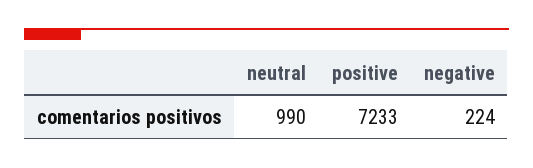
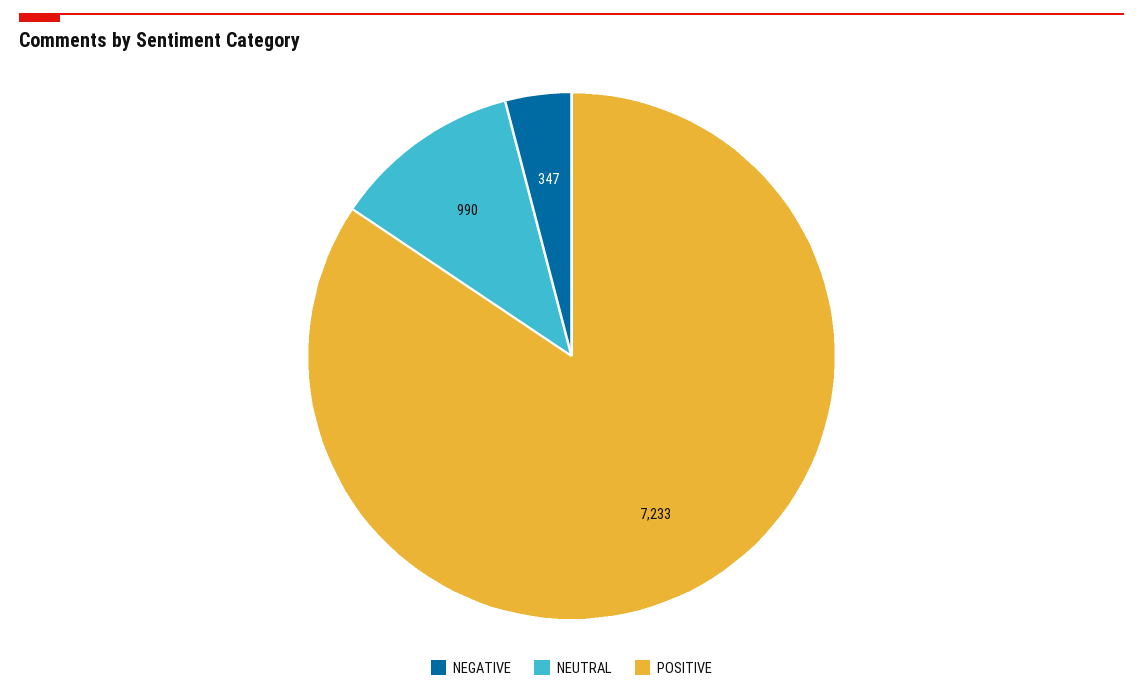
  {
    "neutral": 990,
    "positive": 7233,
-   "negative": 224
+   "negative": 347
  }

